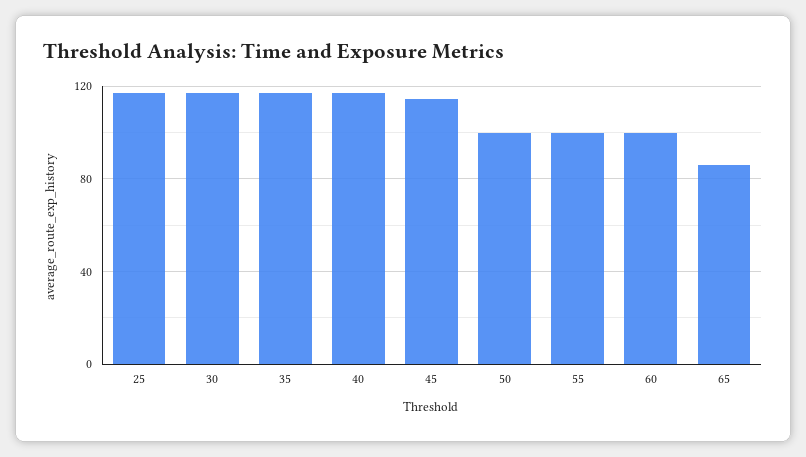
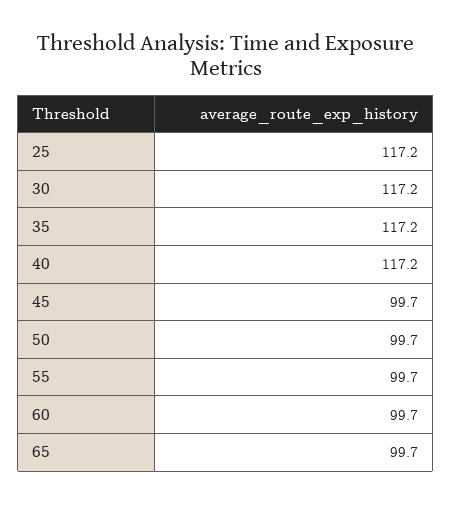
  {
    "25": 117.2,
    "30": 117.2,
    "35": 117.2,
    "40": 117.2,
-   "45": 115,
+   "45": 99.7,
    "50": 99.7,
    "55": 99.7,
    "60": 99.7,
-   "65": 85
+   "65": 99.7
  }

